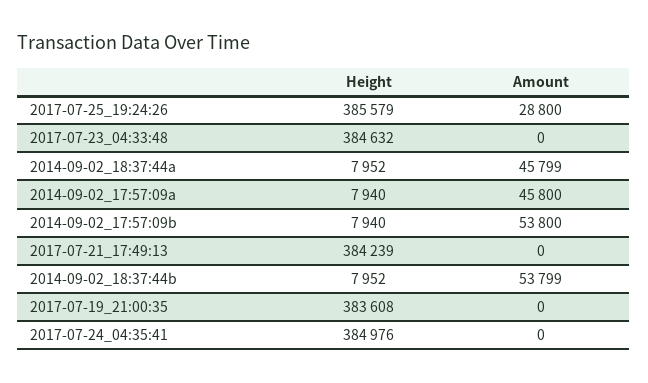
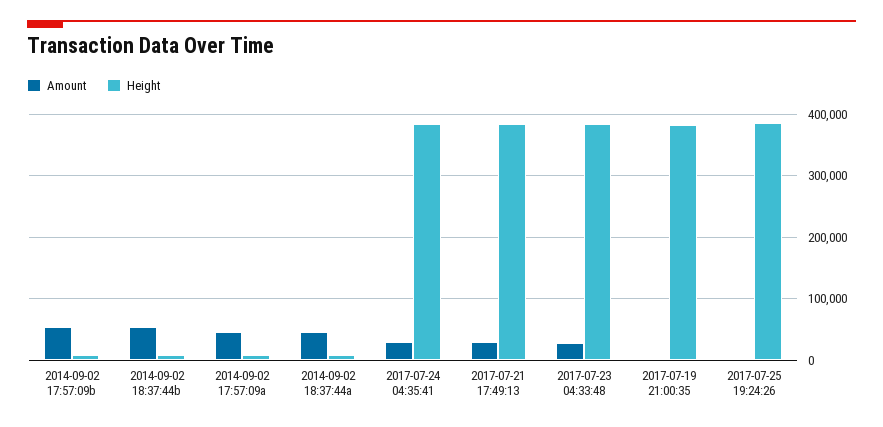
  {
    "Height": {
      "2017-07-25_19:24:26": 385579,
      "2017-07-23_04:33:48": 384632,
      "2014-09-02_18:37:44a": 7952,
      "2014-09-02_17:57:09a": 7940,
      "2014-09-02_17:57:09b": 7940,
      "2017-07-21_17:49:13": 384239,
      "2014-09-02_18:37:44b": 7952,
      "2017-07-19_21:00:35": 383608,
      "2017-07-24_04:35:41": 384976
    },
    "Amount": {
-     "2017-07-25_19:24:26": 28800,
+     "2017-07-25_19:24:26": 0,
-     "2017-07-23_04:33:48": 0,
+     "2017-07-23_04:33:48": 30000,
      "2014-09-02_18:37:44a": 45799,
      "2014-09-02_17:57:09a": 45800,
      "2014-09-02_17:57:09b": 53800,
-     "2017-07-21_17:49:13": 0,
+     "2017-07-21_17:49:13": 30000,
      "2014-09-02_18:37:44b": 53799,
      "2017-07-19_21:00:35": 0,
-     "2017-07-24_04:35:41": 0
+     "2017-07-24_04:35:41": 30000
    }
  }

